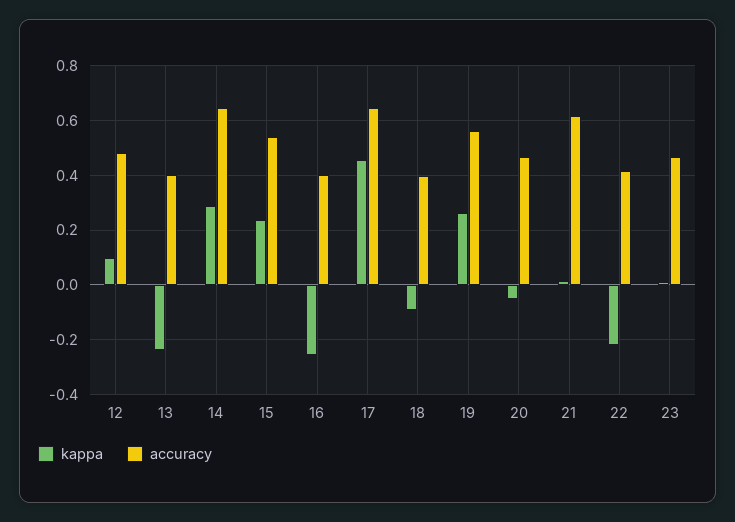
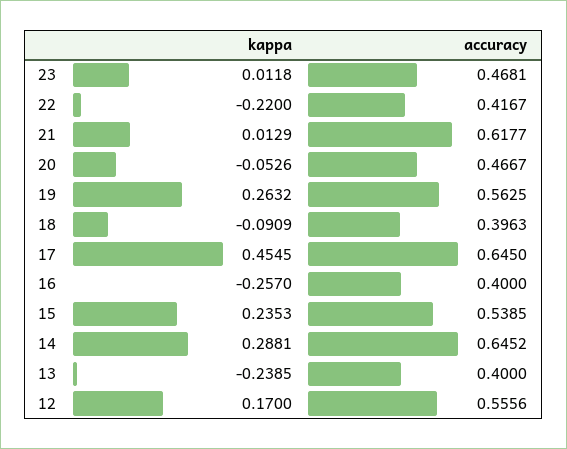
  {
    "kappa": {
-     "12": 0.1,
+     "12": 0.17,
      "13": -0.2385,
      "14": 0.2881,
      "15": 0.2353,
      "16": -0.257,
      "17": 0.4545,
      "18": -0.0909,
      "19": 0.2632,
      "20": -0.0526,
      "21": 0.0129,
      "22": -0.22,
      "23": 0.0118
    },
    "accuracy": {
-     "12": 0.475,
+     "12": 0.5556,
      "13": 0.4,
      "14": 0.6452,
      "15": 0.5385,
      "16": 0.4,
      "17": 0.645,
      "18": 0.3963,
      "19": 0.5625,
      "20": 0.4667,
      "21": 0.6177,
      "22": 0.4167,
      "23": 0.4681
    }
  }

